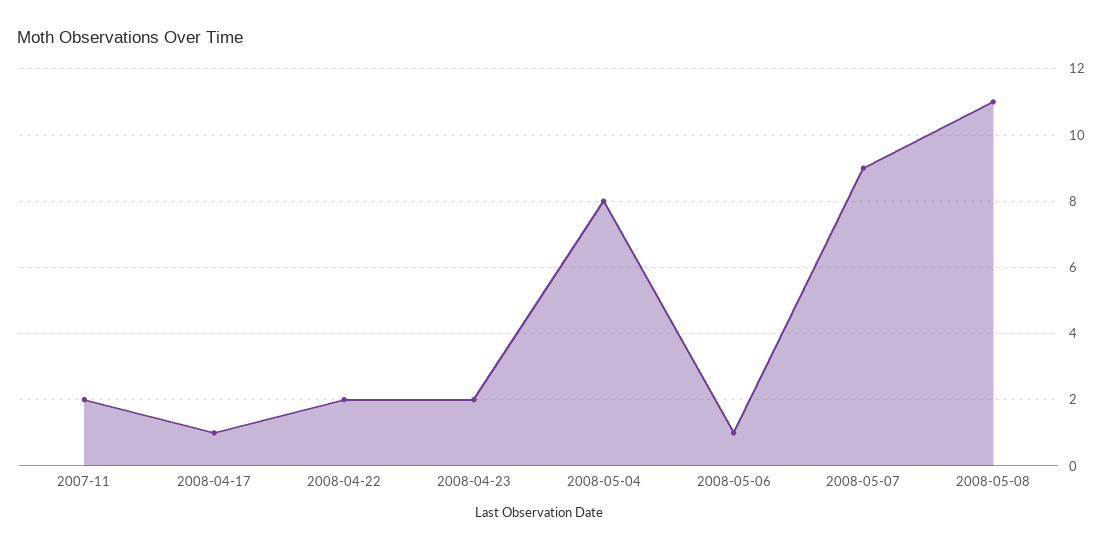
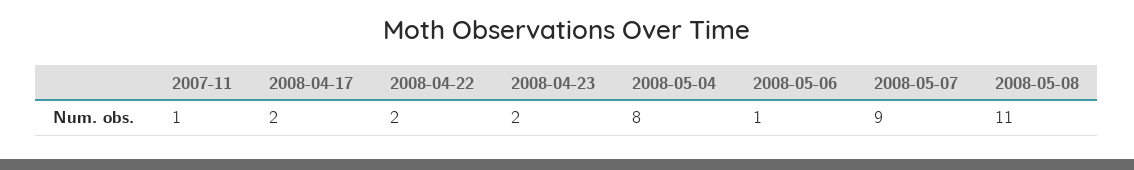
  {
-   "2007-11": 2,
+   "2007-11": 1,
-   "2008-04-17": 1,
+   "2008-04-17": 2,
    "2008-04-22": 2,
    "2008-04-23": 2,
    "2008-05-04": 8,
    "2008-05-06": 1,
    "2008-05-07": 9,
    "2008-05-08": 11
  }

